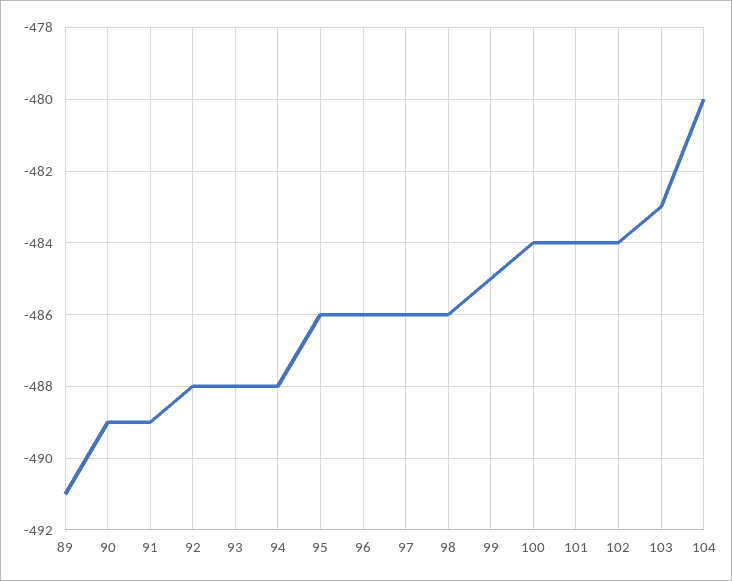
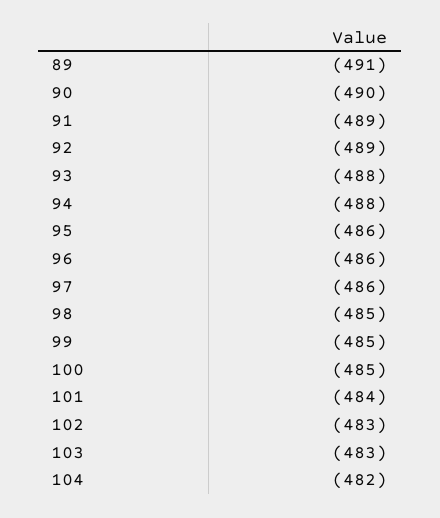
  {
    "89": -491,
-   "90": -489,
+   "90": -490,
    "91": -489,
-   "92": -488,
+   "92": -489,
    "93": -488,
    "94": -488,
    "95": -486,
    "96": -486,
    "97": -486,
-   "98": -486,
+   "98": -485,
    "99": -485,
-   "100": -484,
+   "100": -485,
    "101": -484,
-   "102": -484,
+   "102": -483,
    "103": -483,
-   "104": -480
+   "104": -482
  }

